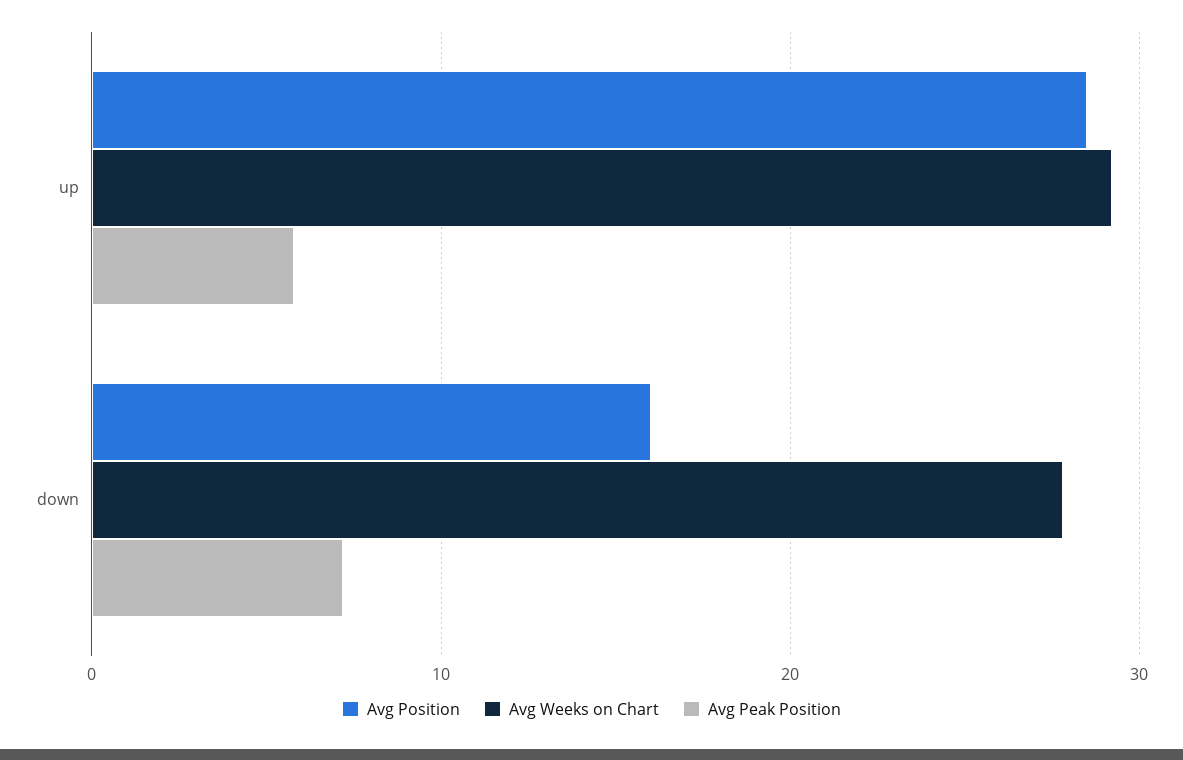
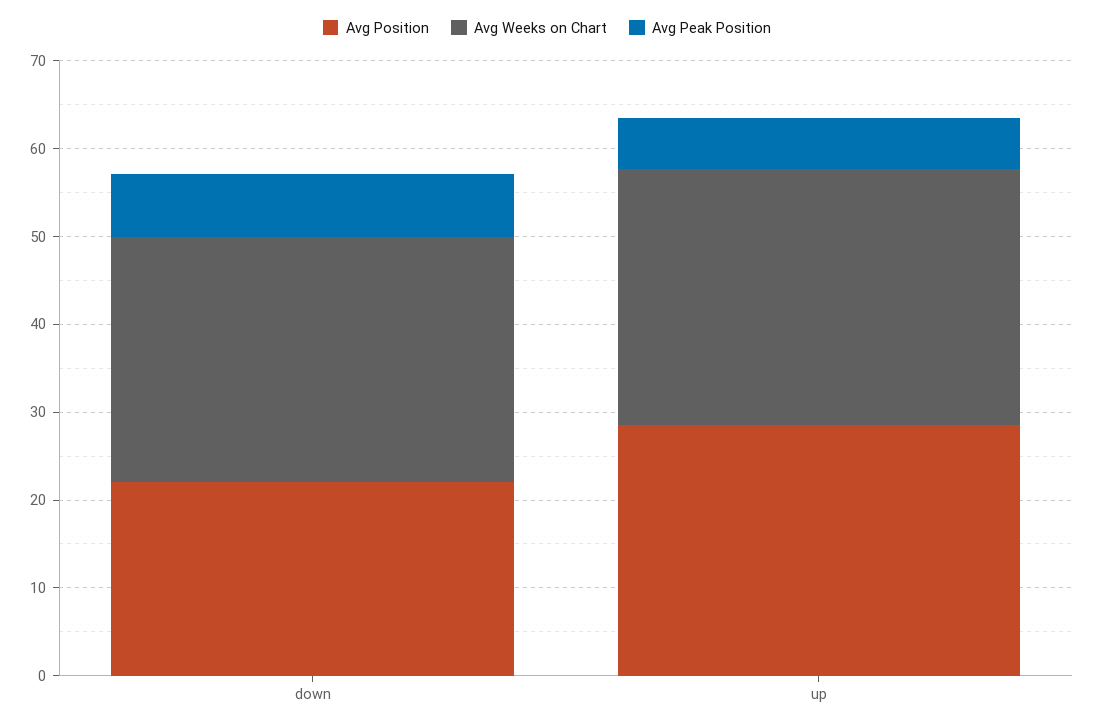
  {
    "Avg Position": {
      "up": 29,
-     "down": 16
+     "down": 22
    },
    "Avg Weeks on Chart": {
      "up": 29,
      "down": 28
    },
    "Avg Peak Position": {
      "up": 6,
      "down": 7
    }
  }

